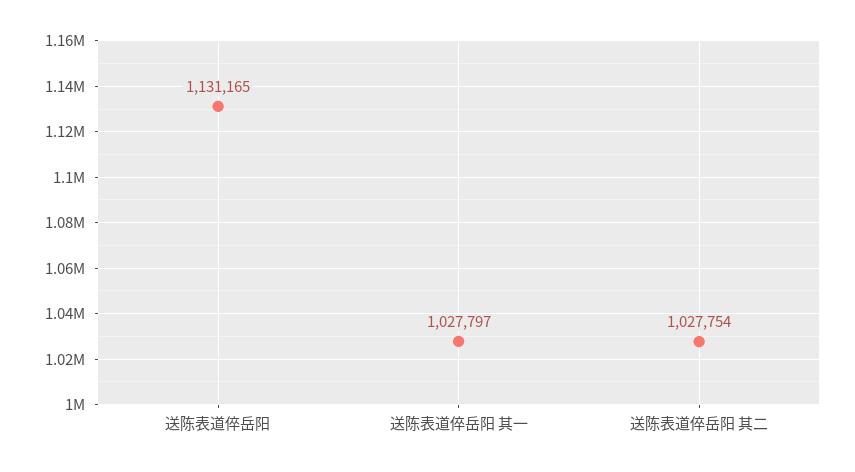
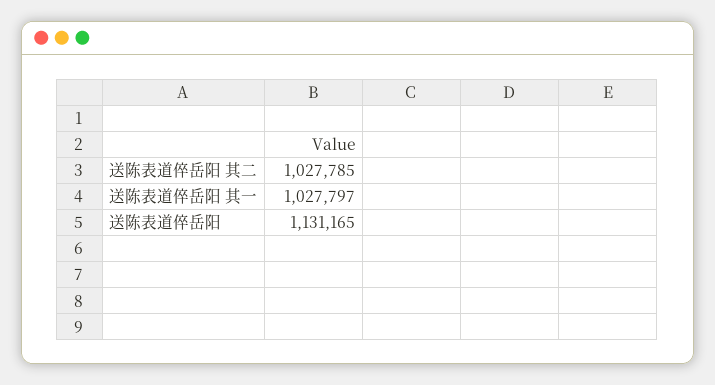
  {
    "送陈表道倅岳阳": 1131165,
    "送陈表道倅岳阳 其一": 1027797,
-   "送陈表道倅岳阳 其二": 1027754
+   "送陈表道倅岳阳 其二": 1027785
  }

